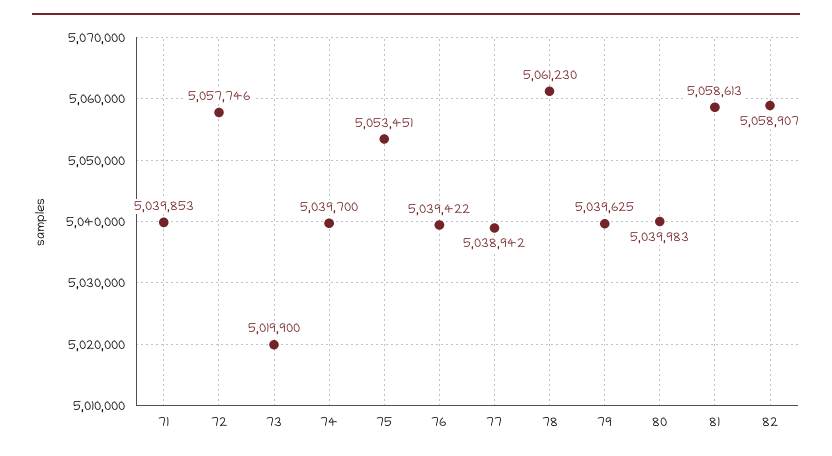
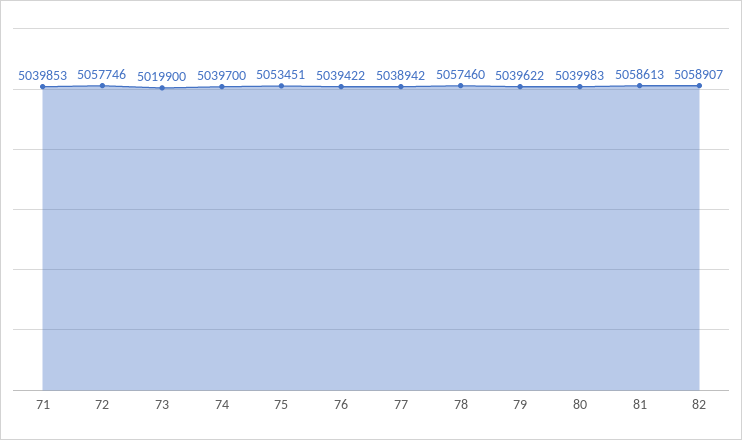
  {
    "71": 5039853,
    "72": 5057746,
    "73": 5019900,
    "74": 5039700,
    "75": 5053451,
    "76": 5039422,
    "77": 5038942,
-   "78": 5061230,
+   "78": 5057460,
-   "79": 5039625,
+   "79": 5039622,
    "80": 5039983,
    "81": 5058613,
    "82": 5058907
  }

